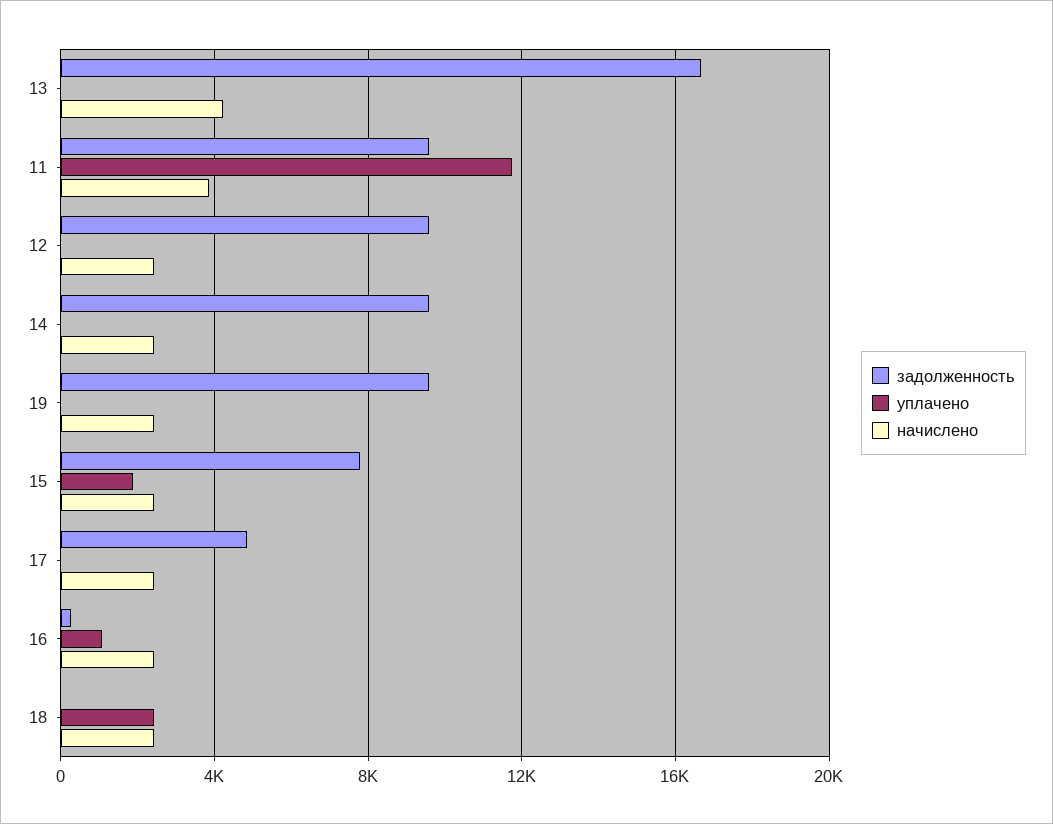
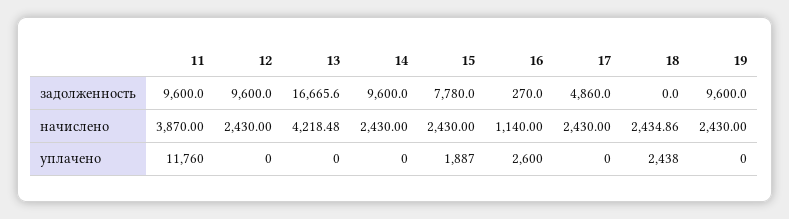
  {
    "задолженность": {
      "13": 16665.6,
      "11": 9600,
      "12": 9600,
      "14": 9600,
      "19": 9600,
      "15": 7780,
      "17": 4860,
      "16": 270,
      "18": 0
    },
    "уплачено": {
      "13": 0,
      "11": 11760,
      "12": 0,
      "14": 0,
      "19": 0,
      "15": 1887,
      "17": 0,
-     "16": 1000,
+     "16": 2600,
      "18": 2438
    },
    "начислено": {
      "13": 4218.48,
      "11": 3870,
      "12": 2430,
      "14": 2430,
      "19": 2430,
      "15": 2430,
      "17": 2430,
-     "16": 2500,
+     "16": 1140,
      "18": 2434.86
    }
  }

